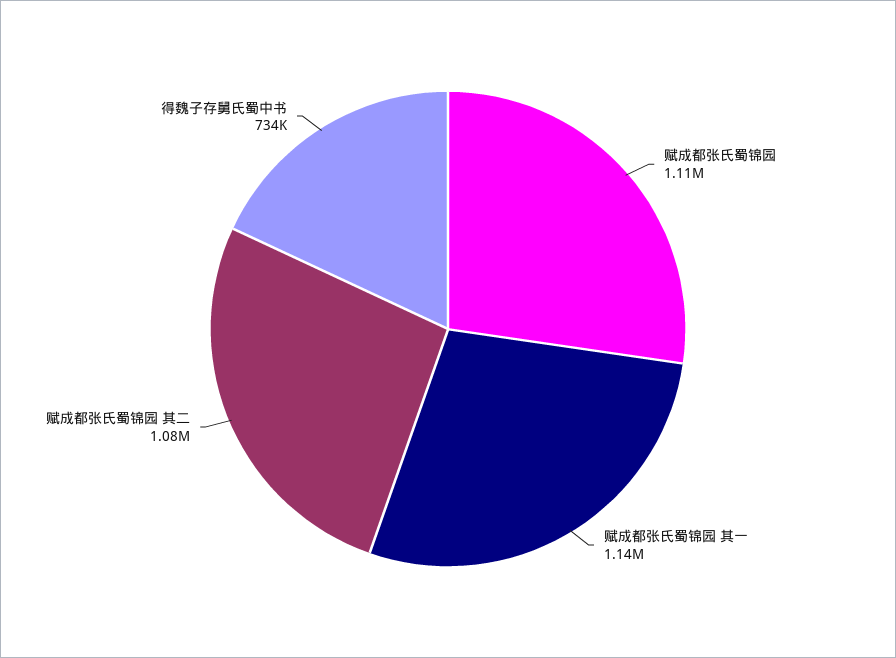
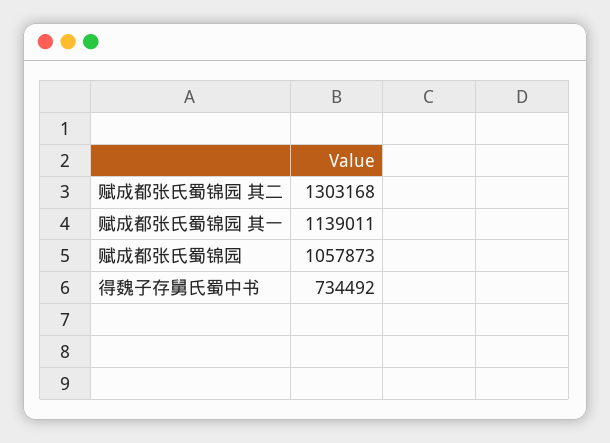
  {
-   "赋成都张氏蜀锦园": 1110000,
+   "赋成都张氏蜀锦园": 1057873,
    "赋成都张氏蜀锦园 其一": 1139011,
-   "赋成都张氏蜀锦园 其二": 1080000,
+   "赋成都张氏蜀锦园 其二": 1303168,
    "得魏子存舅氏蜀中书": 734492
  }

